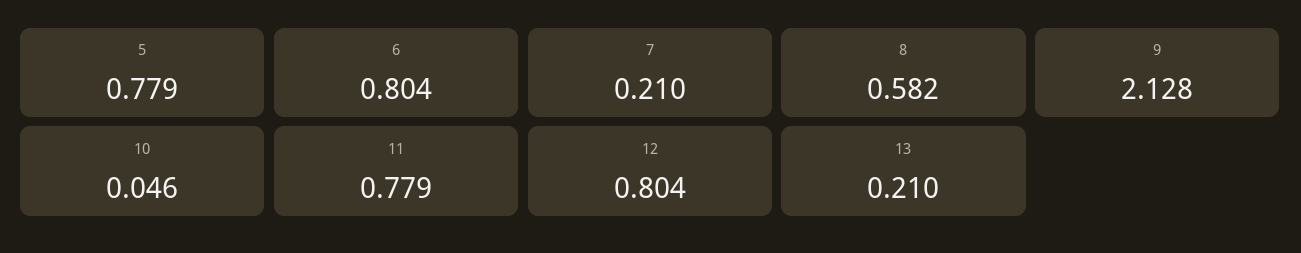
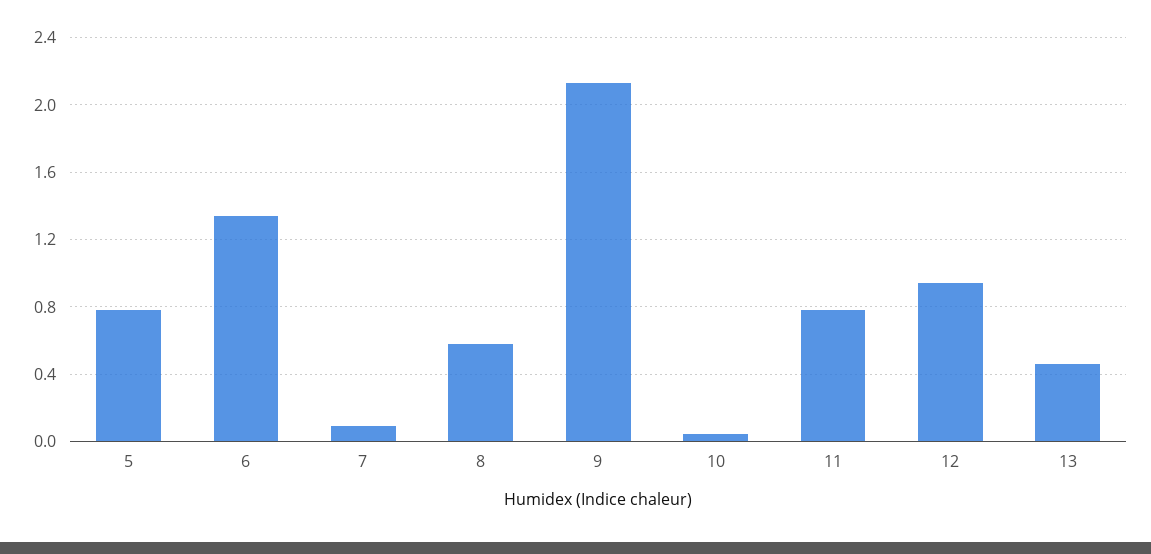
  {
    "5": 0.779,
-   "6": 0.804,
+   "6": 1.35,
-   "7": 0.21,
+   "7": 0.1,
    "8": 0.582,
    "9": 2.128,
    "10": 0.046,
    "11": 0.779,
-   "12": 0.804,
+   "12": 0.95,
-   "13": 0.21
+   "13": 0.45
  }

